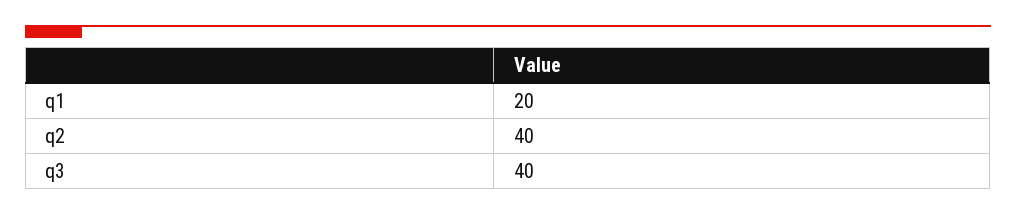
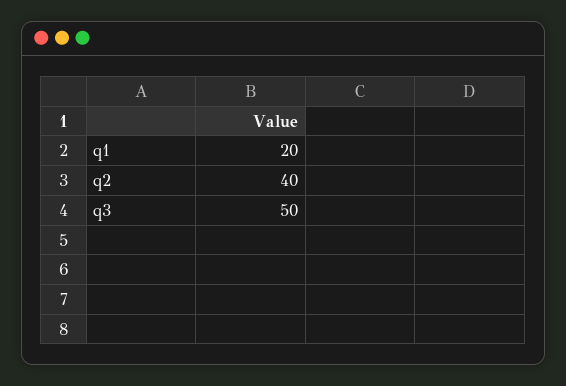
  {
    "q1": 20,
    "q2": 40,
-   "q3": 40
+   "q3": 50
  }

